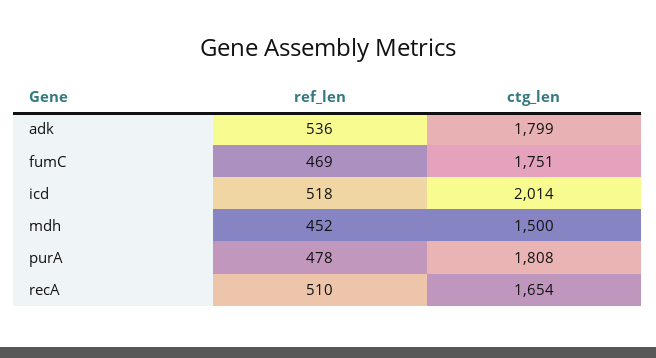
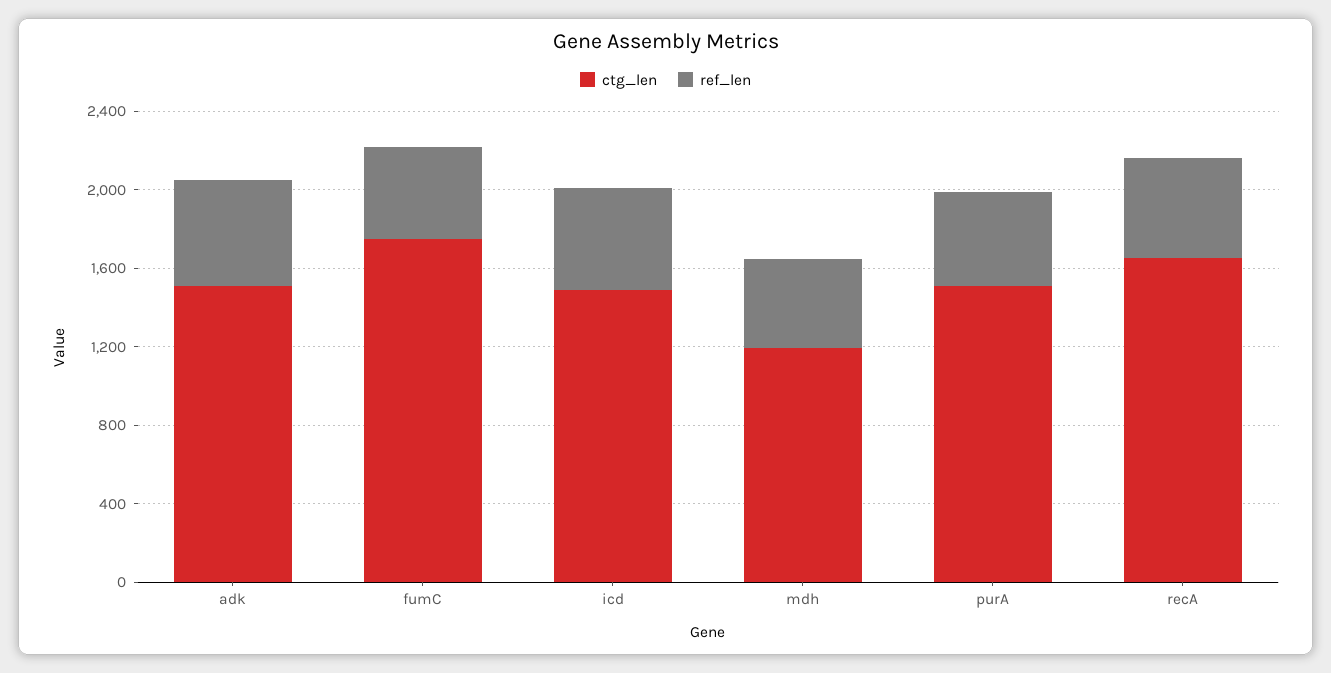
  {
    "ref_len": {
      "adk": 536,
      "fumC": 469,
      "icd": 518,
      "mdh": 452,
      "purA": 478,
      "recA": 510
    },
    "ctg_len": {
-     "adk": 1799,
+     "adk": 1500,
      "fumC": 1751,
-     "icd": 2014,
+     "icd": 1500,
-     "mdh": 1500,
+     "mdh": 1200,
-     "purA": 1808,
+     "purA": 1500,
      "recA": 1654
    }
  }

